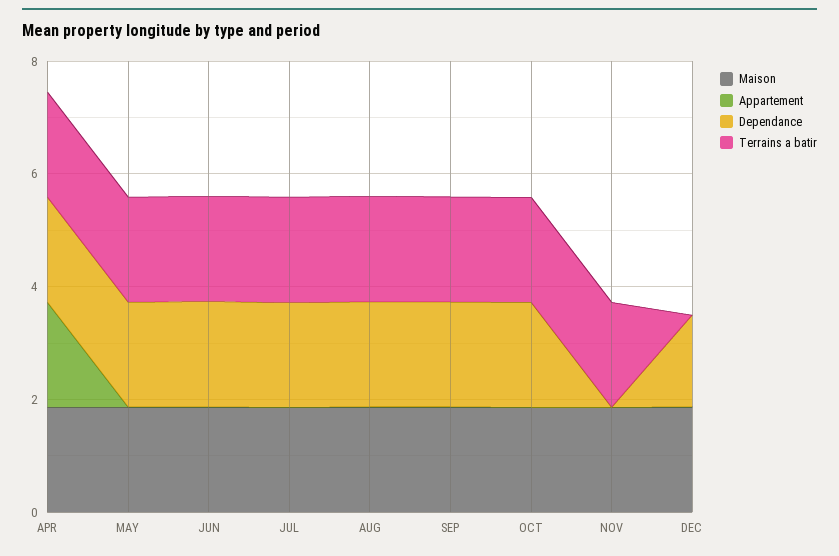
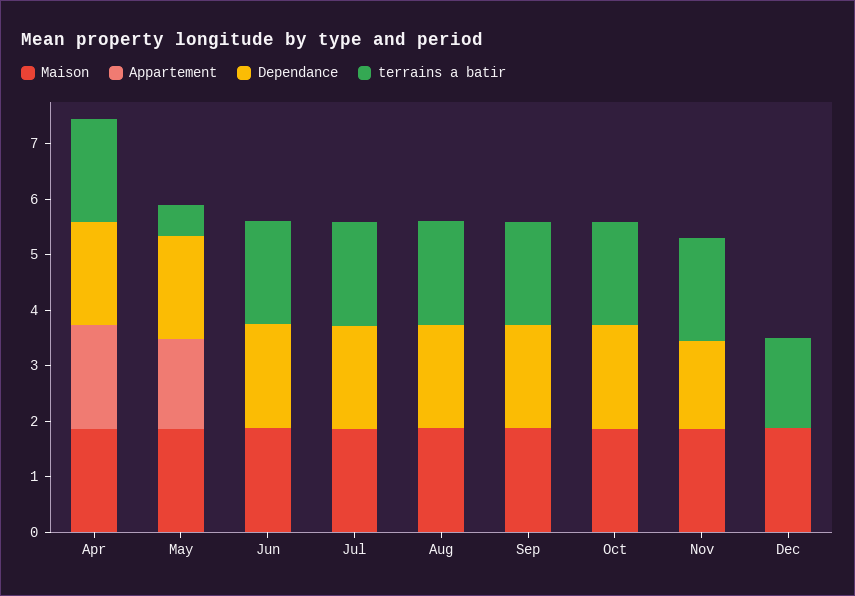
  {
    "Maison": {
      "APR": 1.8,
      "MAY": 1.8,
      "JUN": 1.8,
      "JUL": 1.8,
      "AUG": 1.8,
      "SEP": 1.8,
      "OCT": 1.8,
      "NOV": 1.8,
      "DEC": 1.8
    },
    "Appartement": {
      "APR": 1.8,
-     "MAY": 0,
+     "MAY": 1.6,
      "JUN": 0,
      "JUL": 0,
      "AUG": 0,
      "SEP": 0,
      "OCT": 0,
      "NOV": 0,
      "DEC": 0
    },
    "Dependance": {
      "APR": 1.8,
      "MAY": 1.8,
      "JUN": 1.8,
      "JUL": 1.8,
      "AUG": 1.8,
      "SEP": 1.8,
      "OCT": 1.8,
-     "NOV": 0,
+     "NOV": 1.6,
-     "DEC": 1.5
+     "DEC": 0
    },
    "Terrains a batir": {
      "APR": 1.8,
-     "MAY": 2,
+     "MAY": 0.6,
      "JUN": 1.8,
      "JUL": 1.8,
      "AUG": 1.8,
      "SEP": 1.8,
      "OCT": 1.8,
      "NOV": 1.8,
-     "DEC": 0
+     "DEC": 1.6
    }
  }

